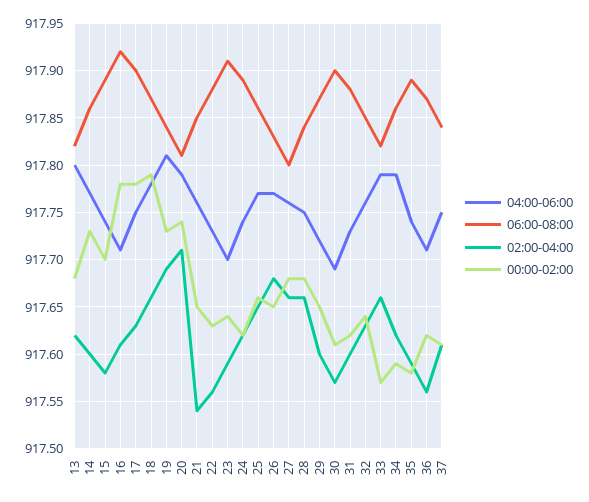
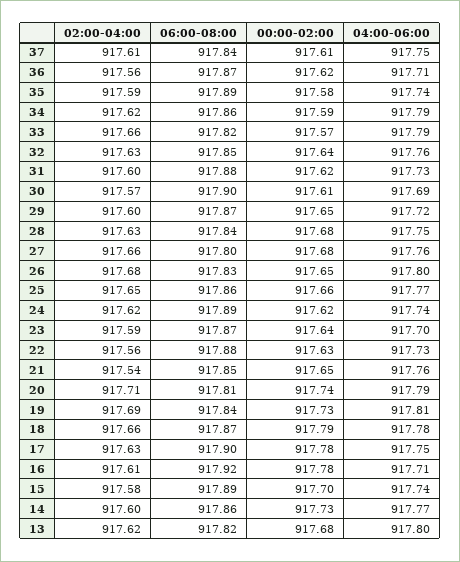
  {
    "04:00-06:00": {
      "13": 917.8,
      "14": 917.77,
      "15": 917.74,
      "16": 917.71,
      "17": 917.75,
      "18": 917.78,
      "19": 917.81,
      "20": 917.79,
      "21": 917.76,
      "22": 917.73,
      "23": 917.7,
      "24": 917.74,
      "25": 917.77,
-     "26": 917.77,
+     "26": 917.8,
      "27": 917.76,
      "28": 917.75,
      "29": 917.72,
      "30": 917.69,
      "31": 917.73,
      "32": 917.76,
      "33": 917.79,
      "34": 917.79,
      "35": 917.74,
      "36": 917.71,
      "37": 917.75
    },
    "06:00-08:00": {
      "13": 917.82,
      "14": 917.86,
      "15": 917.89,
      "16": 917.92,
      "17": 917.9,
      "18": 917.87,
      "19": 917.84,
      "20": 917.81,
      "21": 917.85,
      "22": 917.88,
-     "23": 917.91,
+     "23": 917.87,
      "24": 917.89,
      "25": 917.86,
      "26": 917.83,
      "27": 917.8,
      "28": 917.84,
      "29": 917.87,
      "30": 917.9,
      "31": 917.88,
      "32": 917.85,
      "33": 917.82,
      "34": 917.86,
      "35": 917.89,
      "36": 917.87,
      "37": 917.84
    },
    "02:00-04:00": {
      "13": 917.62,
      "14": 917.6,
      "15": 917.58,
      "16": 917.61,
      "17": 917.63,
      "18": 917.66,
      "19": 917.69,
      "20": 917.71,
      "21": 917.54,
      "22": 917.56,
      "23": 917.59,
      "24": 917.62,
      "25": 917.65,
      "26": 917.68,
      "27": 917.66,
-     "28": 917.66,
+     "28": 917.63,
      "29": 917.6,
      "30": 917.57,
      "31": 917.6,
      "32": 917.63,
      "33": 917.66,
      "34": 917.62,
      "35": 917.59,
      "36": 917.56,
      "37": 917.61
    },
    "00:00-02:00": {
      "13": 917.68,
      "14": 917.73,
      "15": 917.7,
      "16": 917.78,
      "17": 917.78,
      "18": 917.79,
      "19": 917.73,
      "20": 917.74,
      "21": 917.65,
      "22": 917.63,
      "23": 917.64,
      "24": 917.62,
      "25": 917.66,
      "26": 917.65,
      "27": 917.68,
      "28": 917.68,
      "29": 917.65,
      "30": 917.61,
      "31": 917.62,
      "32": 917.64,
      "33": 917.57,
      "34": 917.59,
      "35": 917.58,
      "36": 917.62,
      "37": 917.61
    }
  }

